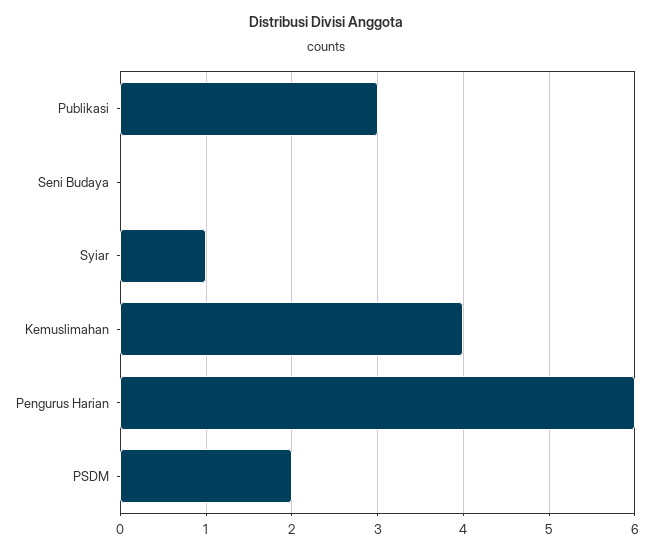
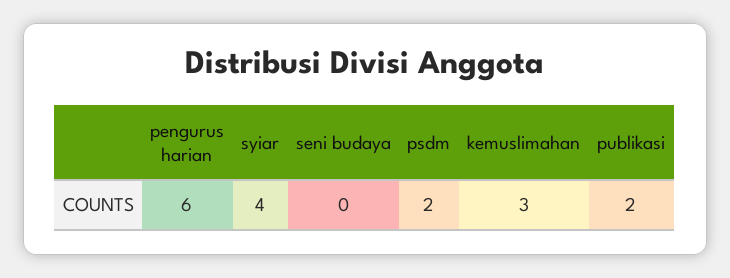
  {
-   "Publikasi": 3,
+   "Publikasi": 2,
    "Seni Budaya": 0,
-   "Syiar": 1,
+   "Syiar": 4,
-   "Kemuslimahan": 4,
+   "Kemuslimahan": 3,
    "Pengurus Harian": 6,
    "PSDM": 2
  }

